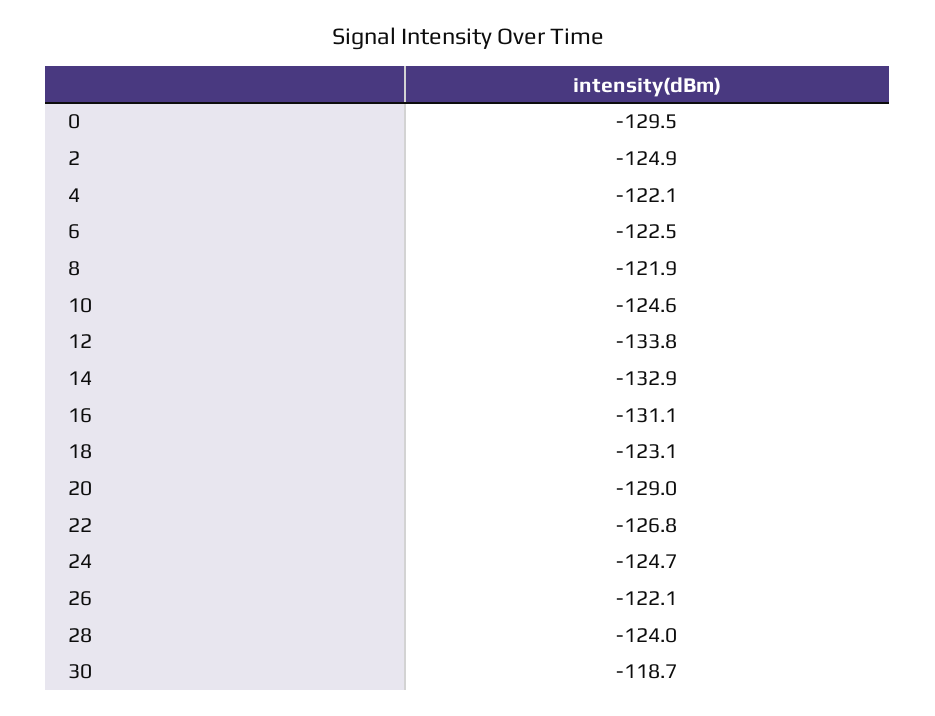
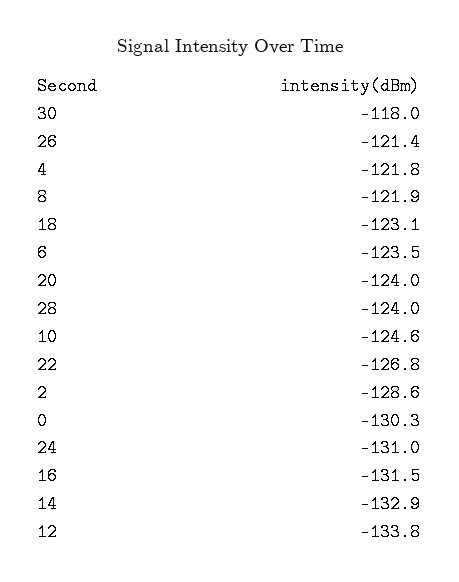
  {
-   "0": -129.5,
+   "0": -130.3,
-   "2": -124.9,
+   "2": -128.6,
-   "4": -122.1,
+   "4": -121.8,
-   "6": -122.5,
+   "6": -123.5,
    "8": -121.9,
    "10": -124.6,
    "12": -133.8,
    "14": -132.9,
-   "16": -131.1,
+   "16": -131.5,
    "18": -123.1,
-   "20": -129,
+   "20": -124,
    "22": -126.8,
-   "24": -124.7,
+   "24": -131,
-   "26": -122.1,
+   "26": -121.4,
    "28": -124,
-   "30": -118.7
+   "30": -118
  }

